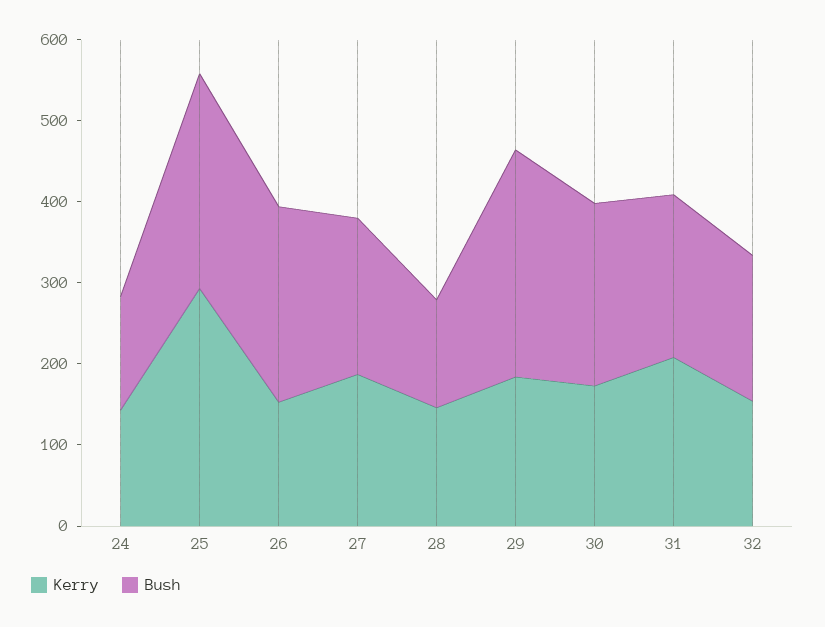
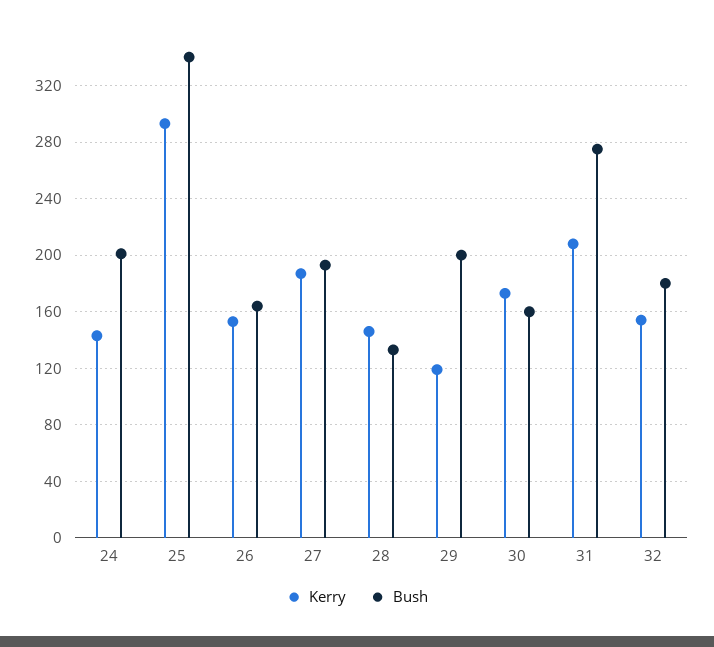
  {
    "Kerry": {
      "24": 145,
      "25": 295,
      "26": 155,
      "27": 185,
      "28": 145,
-     "29": 180,
+     "29": 120,
      "30": 175,
      "31": 210,
      "32": 155
    },
    "Bush": {
-     "24": 140,
+     "24": 200,
-     "25": 260,
+     "25": 340,
-     "26": 240,
+     "26": 165,
      "27": 195,
      "28": 135,
-     "29": 280,
+     "29": 200,
-     "30": 220,
+     "30": 160,
-     "31": 200,
+     "31": 275,
      "32": 180
    }
  }

